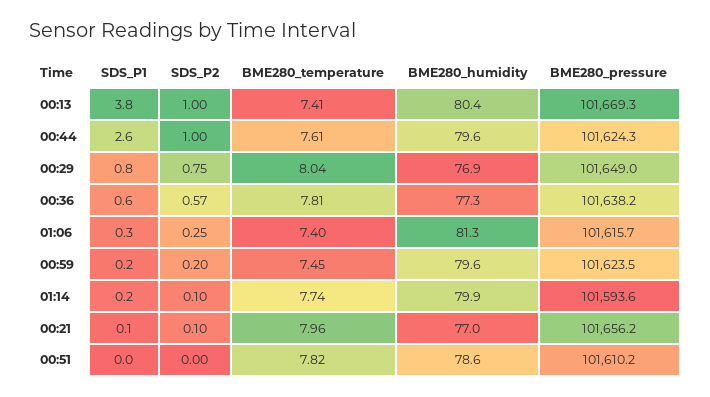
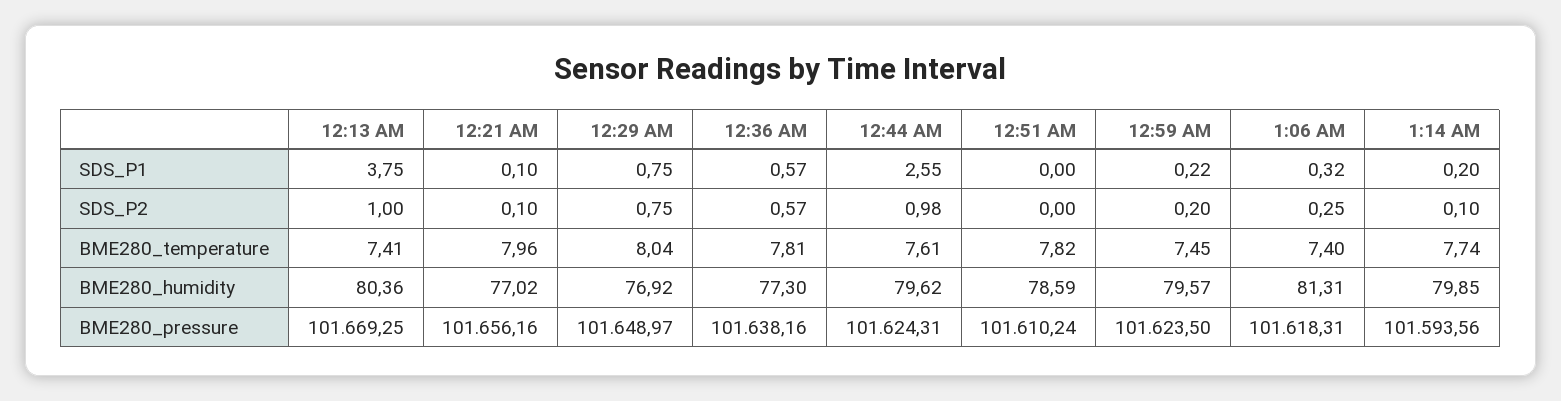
  {
    "SDS_P1": {
      "00:13": 3.75,
      "00:44": 2.55,
      "00:29": 0.75,
      "00:36": 0.57,
      "01:06": 0.32,
      "00:59": 0.22,
      "01:14": 0.2,
      "00:21": 0.1,
      "00:51": 0
    },
    "SDS_P2": {
      "00:13": 1,
-     "00:44": 1,
+     "00:44": 0.98,
      "00:29": 0.75,
      "00:36": 0.57,
      "01:06": 0.25,
      "00:59": 0.2,
      "01:14": 0.1,
      "00:21": 0.1,
      "00:51": 0
    },
    "BME280_temperature": {
      "00:13": 7.41,
      "00:44": 7.61,
      "00:29": 8.04,
      "00:36": 7.81,
      "01:06": 7.4,
      "00:59": 7.45,
      "01:14": 7.74,
      "00:21": 7.96,
      "00:51": 7.82
    },
    "BME280_humidity": {
      "00:13": 80.36,
      "00:44": 79.62,
      "00:29": 76.92,
      "00:36": 77.3,
      "01:06": 81.31,
      "00:59": 79.57,
      "01:14": 79.85,
      "00:21": 77.02,
      "00:51": 78.59
    },
    "BME280_pressure": {
      "00:13": 101669.25,
      "00:44": 101624.31,
      "00:29": 101648.97,
      "00:36": 101638.16,
-     "01:06": 101615.7,
+     "01:06": 101618.31,
      "00:59": 101623.5,
      "01:14": 101593.56,
      "00:21": 101656.16,
      "00:51": 101610.24
    }
  }

